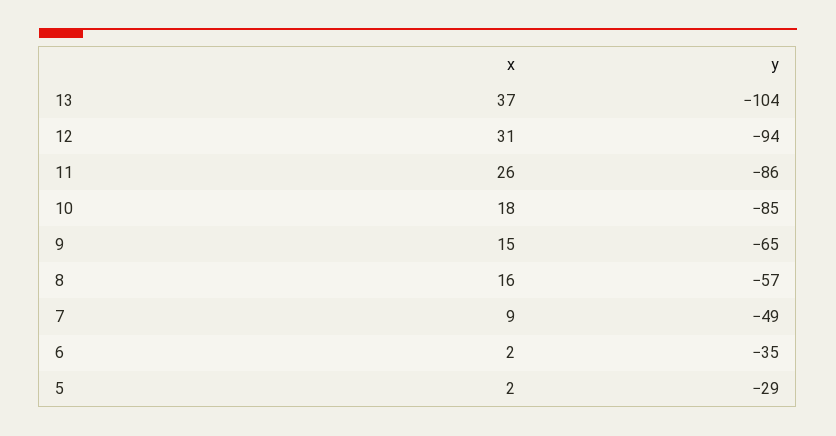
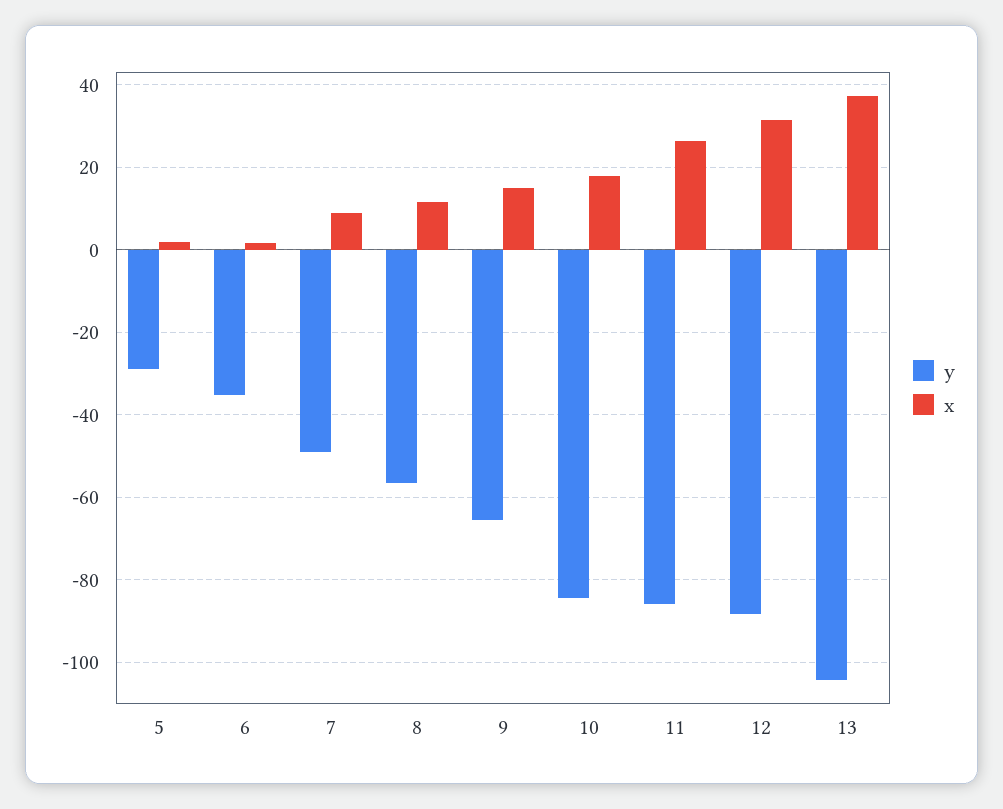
  {
    "x": {
      "13": 37,
      "12": 31,
      "11": 26,
      "10": 18,
      "9": 15,
-     "8": 16,
+     "8": 12,
      "7": 9,
      "6": 2,
      "5": 2
    },
    "y": {
      "13": -104,
-     "12": -94,
+     "12": -88,
      "11": -86,
      "10": -85,
      "9": -65,
      "8": -57,
      "7": -49,
      "6": -35,
      "5": -29
    }
  }

